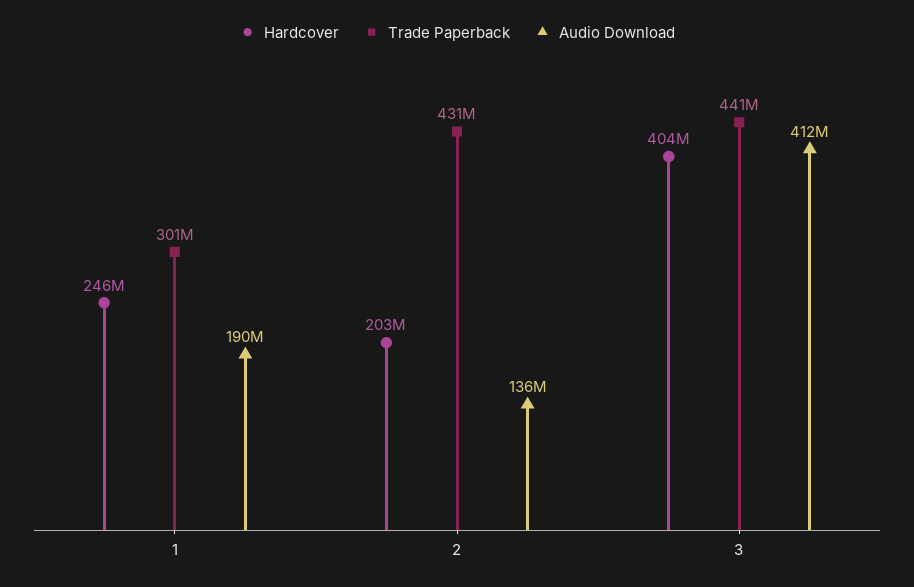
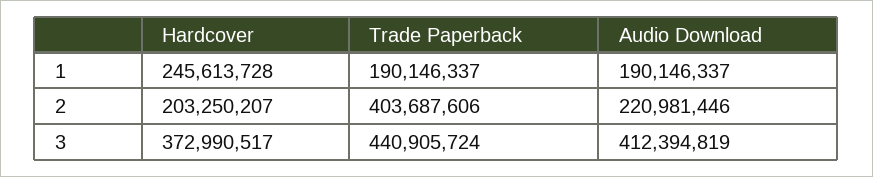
  {
    "Hardcover": {
      "1": 245613728,
      "2": 203250207,
-     "3": 404000000
+     "3": 372990517
    },
    "Trade Paperback": {
-     "1": 301000000,
+     "1": 190146337,
-     "2": 431000000,
+     "2": 403687606,
      "3": 440905724
    },
    "Audio Download": {
      "1": 190146337,
-     "2": 136000000,
+     "2": 220981446,
      "3": 412394819
    }
  }

